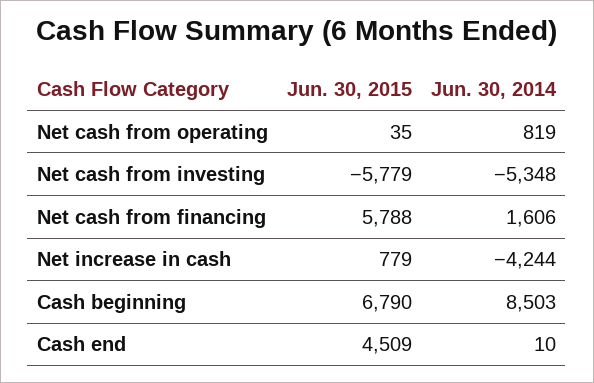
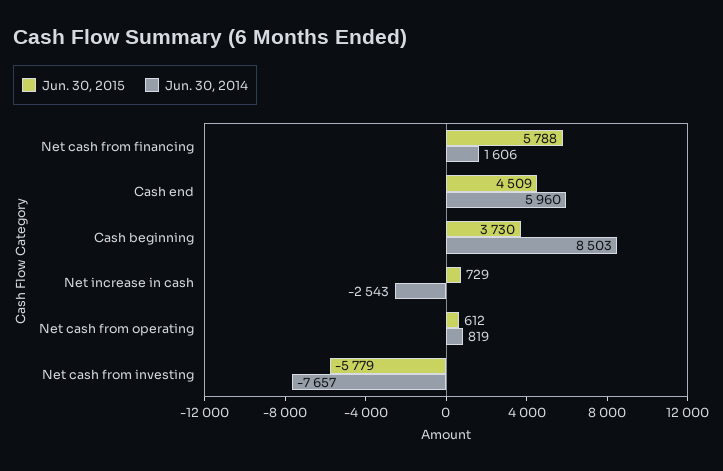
  {
    "Jun. 30, 2015": {
-     "Net cash from operating": 35,
+     "Net cash from operating": 612,
      "Net cash from investing": -5779,
      "Net cash from financing": 5788,
-     "Net increase in cash": 779,
+     "Net increase in cash": 729,
-     "Cash beginning": 6790,
+     "Cash beginning": 3730,
      "Cash end": 4509
    },
    "Jun. 30, 2014": {
      "Net cash from operating": 819,
-     "Net cash from investing": -5348,
+     "Net cash from investing": -7657,
      "Net cash from financing": 1606,
-     "Net increase in cash": -4244,
+     "Net increase in cash": -2543,
      "Cash beginning": 8503,
-     "Cash end": 10
+     "Cash end": 5960
    }
  }

